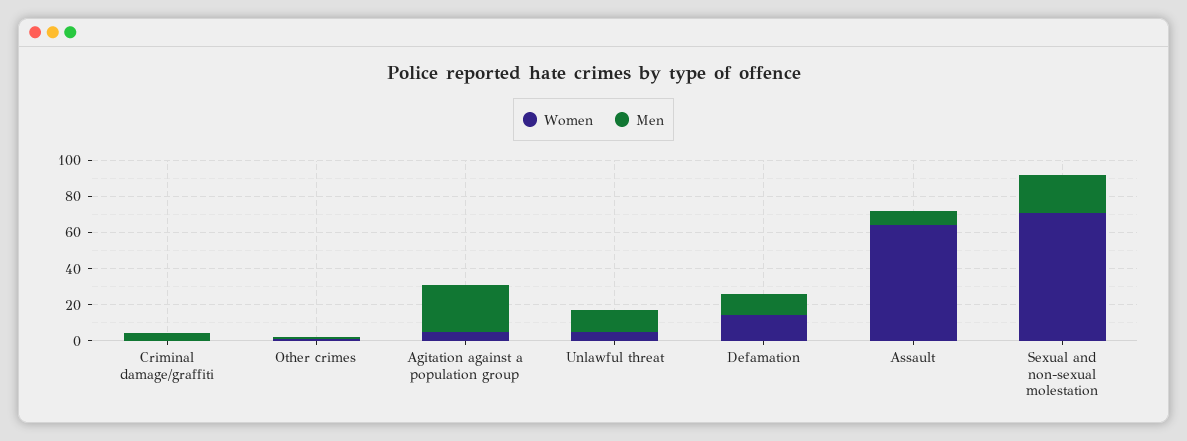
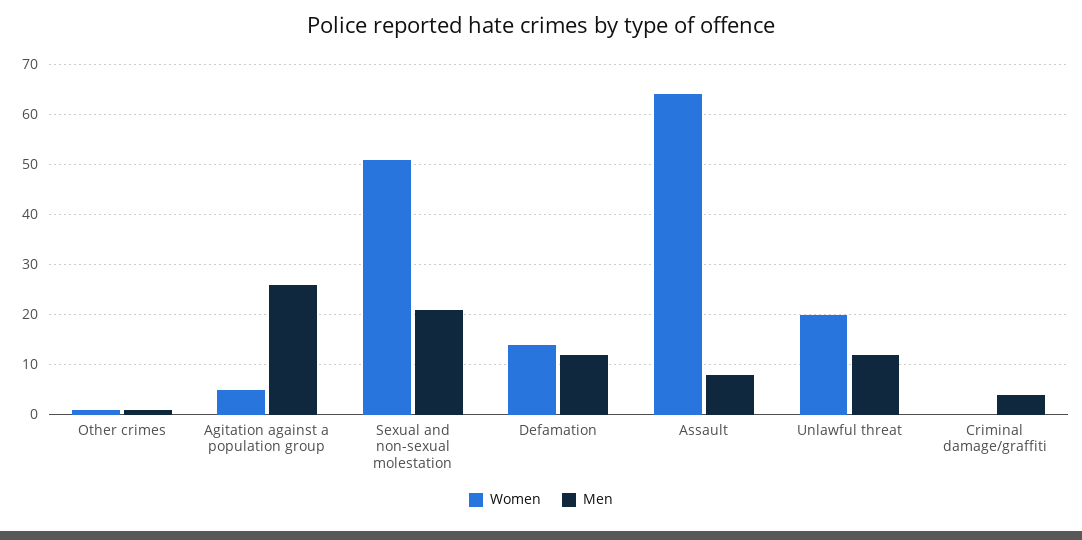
  {
    "Women": {
      "Criminal damage/graffiti": 0,
      "Other crimes": 0,
      "Agitation against a population group": 5,
-     "Unlawful threat": 5,
+     "Unlawful threat": 20,
      "Defamation": 15,
      "Assault": 65,
-     "Sexual and non-sexual molestation": 70
+     "Sexual and non-sexual molestation": 50
    },
    "Men": {
      "Criminal damage/graffiti": 5,
      "Other crimes": 0,
      "Agitation against a population group": 25,
      "Unlawful threat": 10,
      "Defamation": 10,
      "Assault": 10,
      "Sexual and non-sexual molestation": 20
    }
  }

